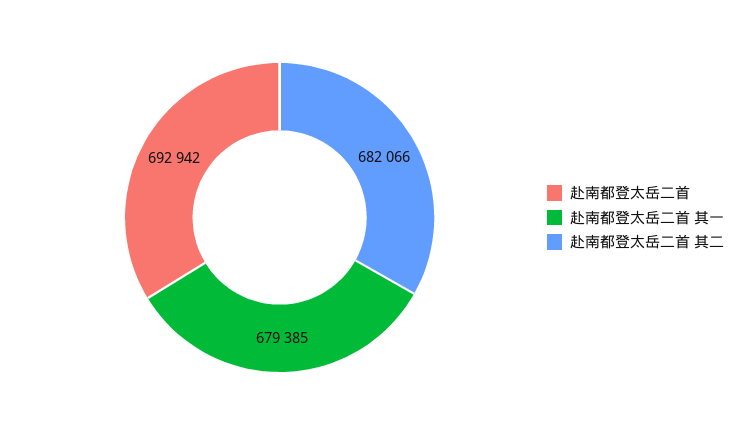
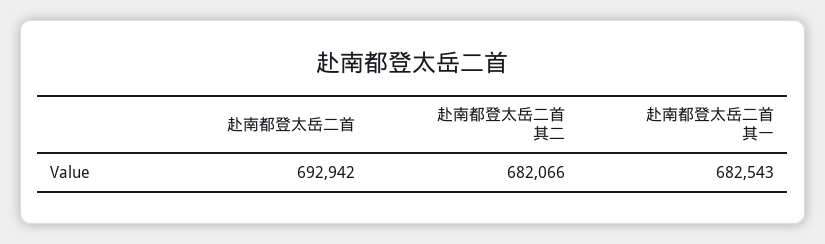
  {
    "赴南都登太岳二首": 692942,
-   "赴南都登太岳二首 其一": 679385,
+   "赴南都登太岳二首 其一": 682543,
    "赴南都登太岳二首 其二": 682066
  }

